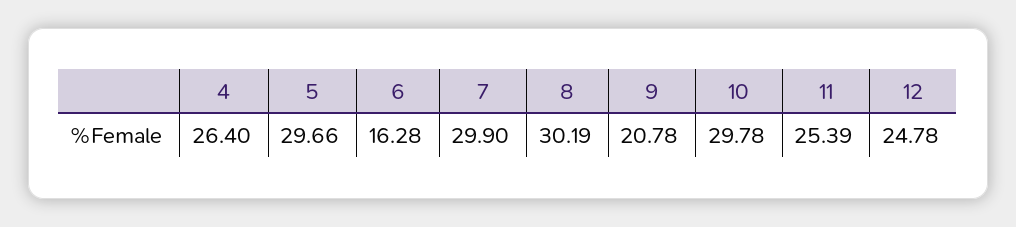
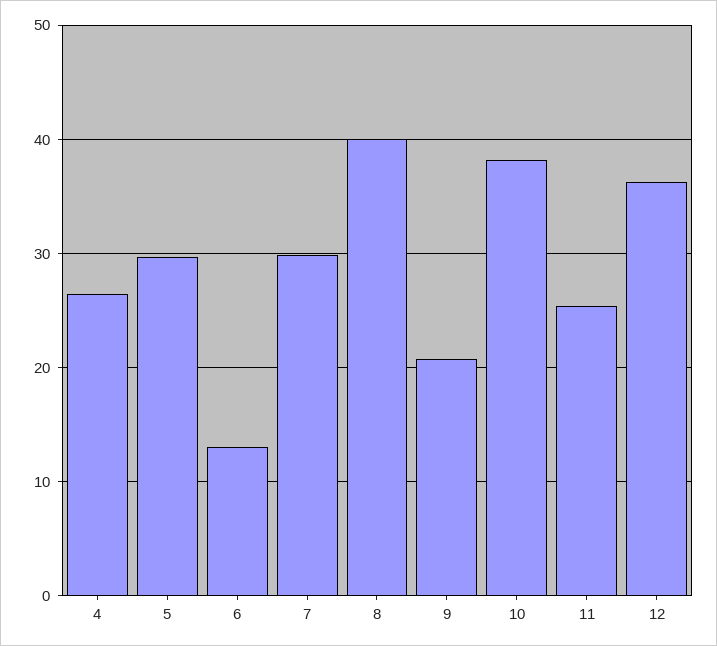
  {
    "4": 26.4,
    "5": 29.66,
-   "6": 16.28,
+   "6": 13,
    "7": 29.9,
-   "8": 30.19,
+   "8": 40,
    "9": 20.78,
-   "10": 29.78,
+   "10": 38,
    "11": 25.39,
-   "12": 24.78
+   "12": 36
  }

